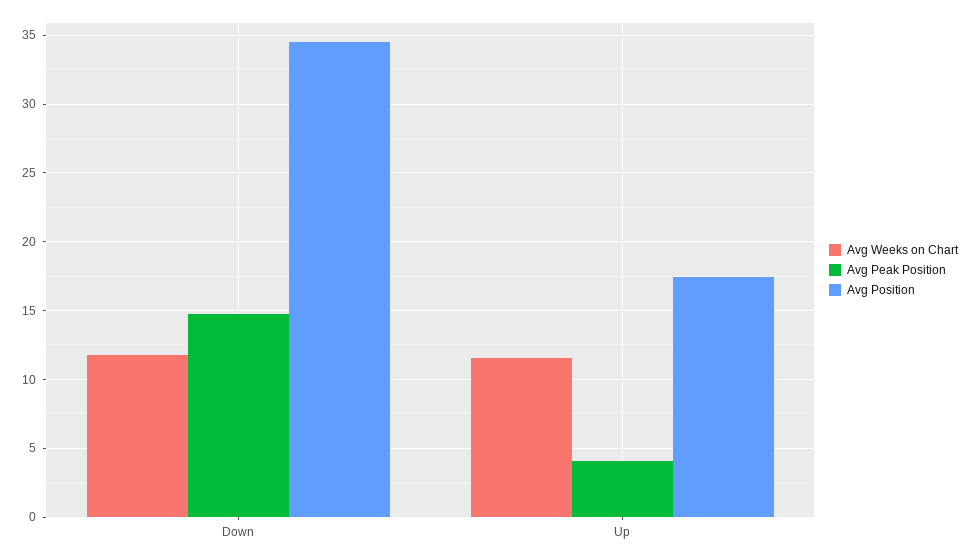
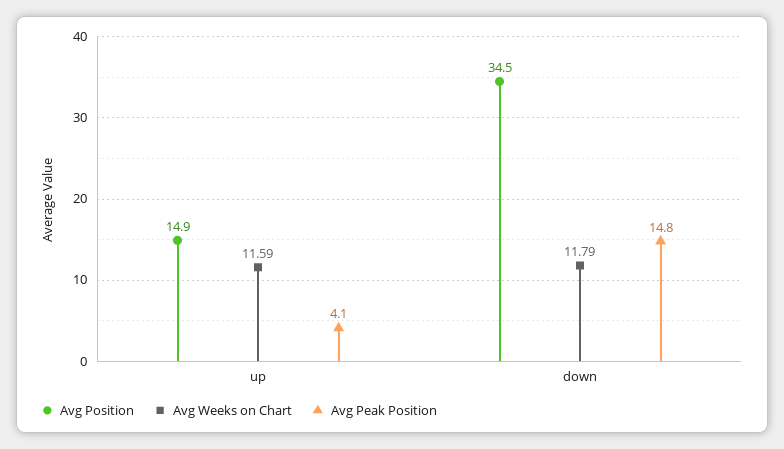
  {
    "Avg Weeks on Chart": {
      "Down": 11.79,
      "Up": 11.59
    },
    "Avg Peak Position": {
      "Down": 14.8,
      "Up": 4.1
    },
    "Avg Position": {
      "Down": 34.5,
-     "Up": 17.5
+     "Up": 14.9
    }
  }

